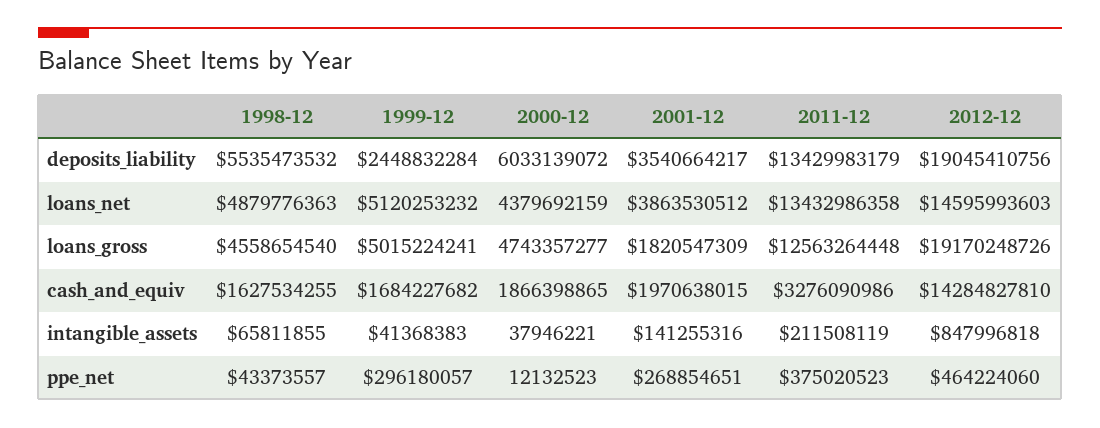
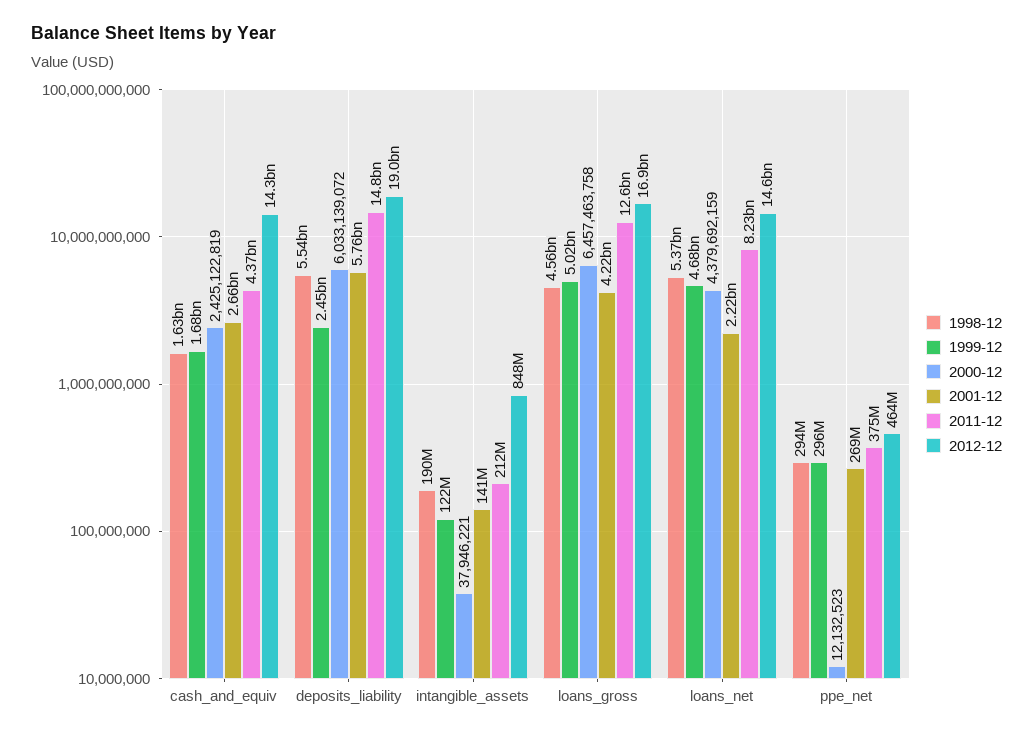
  {
    "1998-12": {
      "deposits_liability": 5535473532,
-     "loans_net": 4879776363,
+     "loans_net": 5370000000,
      "loans_gross": 4558654540,
      "cash_and_equiv": 1627534255,
-     "intangible_assets": 65811855,
+     "intangible_assets": 190000000,
-     "ppe_net": 43373557
+     "ppe_net": 294000000
    },
    "1999-12": {
      "deposits_liability": 2448832284,
-     "loans_net": 5120253232,
+     "loans_net": 4680000000,
      "loans_gross": 5015224241,
      "cash_and_equiv": 1684227682,
-     "intangible_assets": 41368383,
+     "intangible_assets": 122000000,
      "ppe_net": 296180057
    },
    "2000-12": {
      "deposits_liability": 6033139072,
      "loans_net": 4379692159,
-     "loans_gross": 4743357277,
+     "loans_gross": 6457463758,
-     "cash_and_equiv": 1866398865,
+     "cash_and_equiv": 2425122819,
      "intangible_assets": 37946221,
      "ppe_net": 12132523
    },
    "2001-12": {
-     "deposits_liability": 3540664217,
+     "deposits_liability": 5760000000,
-     "loans_net": 3863530512,
+     "loans_net": 2220000000,
-     "loans_gross": 1820547309,
+     "loans_gross": 4220000000,
-     "cash_and_equiv": 1970638015,
+     "cash_and_equiv": 2660000000,
      "intangible_assets": 141255316,
      "ppe_net": 268854651
    },
    "2011-12": {
-     "deposits_liability": 13429983179,
+     "deposits_liability": 14800000000,
-     "loans_net": 13432986358,
+     "loans_net": 8230000000,
      "loans_gross": 12563264448,
-     "cash_and_equiv": 3276090986,
+     "cash_and_equiv": 4370000000,
      "intangible_assets": 211508119,
      "ppe_net": 375020523
    },
    "2012-12": {
      "deposits_liability": 19045410756,
      "loans_net": 14595993603,
-     "loans_gross": 19170248726,
+     "loans_gross": 16900000000,
      "cash_and_equiv": 14284827810,
      "intangible_assets": 847996818,
      "ppe_net": 464224060
    }
  }

